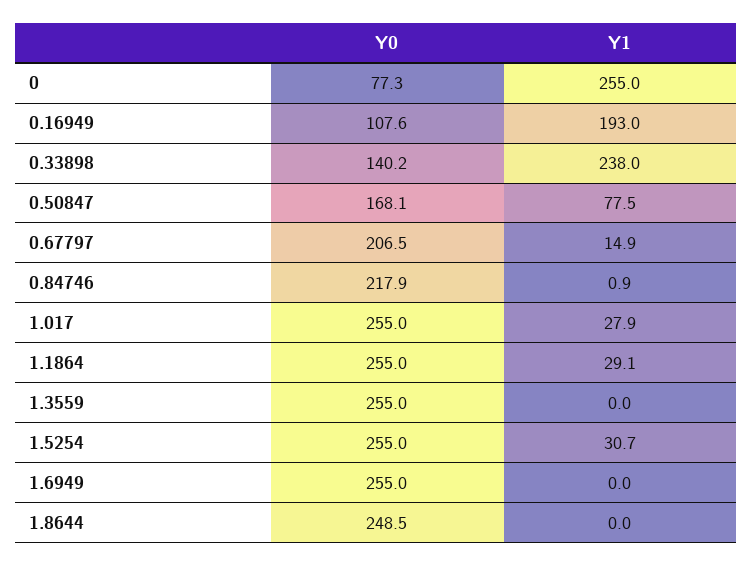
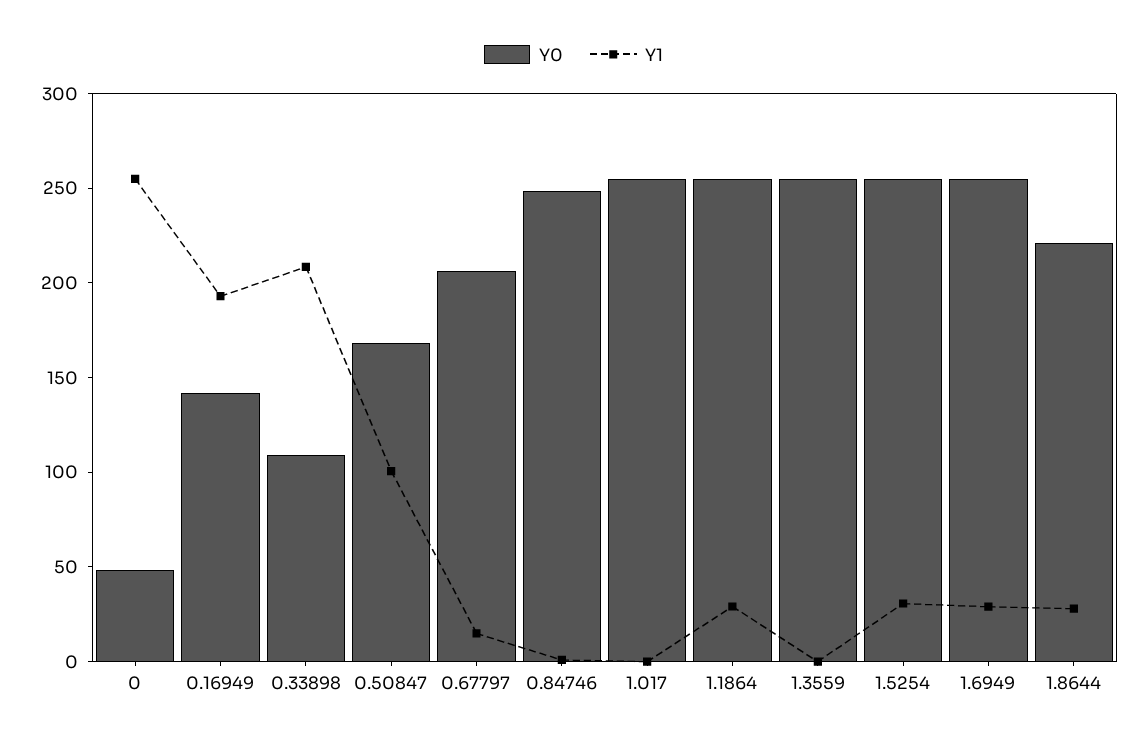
  {
    "Y0": {
-     "0": 77.3,
+     "0": 50,
-     "0.16949": 107.6,
+     "0.16949": 140,
-     "0.33898": 140.2,
+     "0.33898": 110,
      "0.50847": 168.1,
      "0.67797": 206.5,
-     "0.84746": 217.9,
+     "0.84746": 250,
      "1.017": 255,
      "1.1864": 255,
      "1.3559": 255,
      "1.5254": 255,
      "1.6949": 255,
-     "1.8644": 248.5
+     "1.8644": 220
    },
    "Y1": {
      "0": 255,
      "0.16949": 193,
-     "0.33898": 238,
+     "0.33898": 210,
-     "0.50847": 77.5,
+     "0.50847": 100,
      "0.67797": 14.9,
      "0.84746": 0.9,
-     "1.017": 27.9,
+     "1.017": 0,
      "1.1864": 29.1,
      "1.3559": 0,
      "1.5254": 30.7,
-     "1.6949": 0,
+     "1.6949": 30,
-     "1.8644": 0
+     "1.8644": 30
    }
  }

